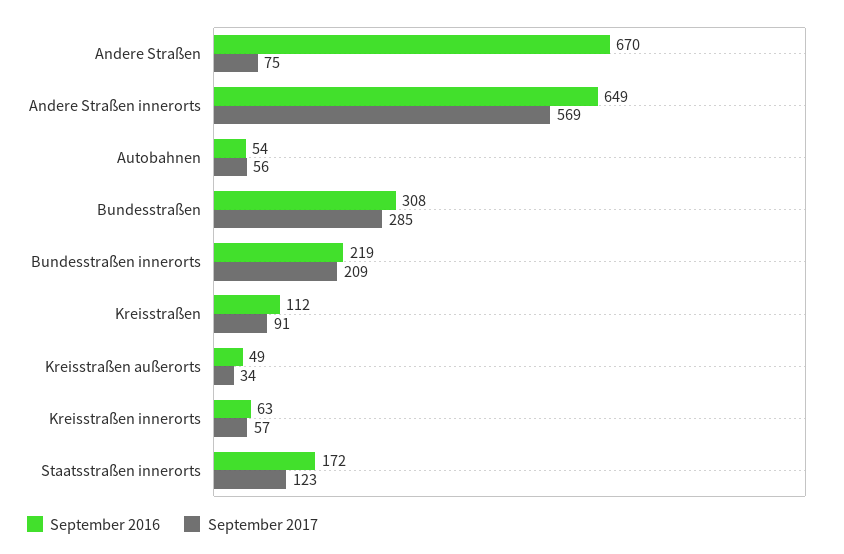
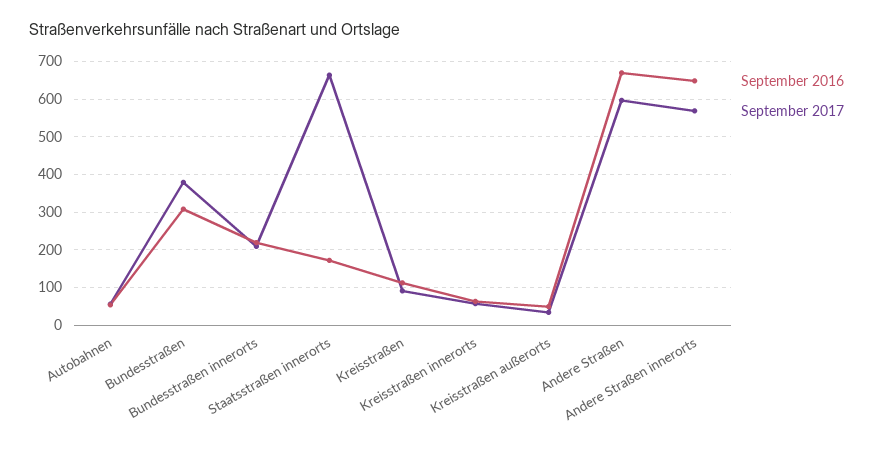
  {
    "September 2016": {
      "Andere Straßen": 670,
      "Andere Straßen innerorts": 649,
      "Autobahnen": 54,
      "Bundesstraßen": 308,
      "Bundesstraßen innerorts": 219,
      "Kreisstraßen": 112,
      "Kreisstraßen außerorts": 49,
      "Kreisstraßen innerorts": 63,
      "Staatsstraßen innerorts": 172
    },
    "September 2017": {
-     "Andere Straßen": 75,
+     "Andere Straßen": 600,
      "Andere Straßen innerorts": 569,
      "Autobahnen": 56,
-     "Bundesstraßen": 285,
+     "Bundesstraßen": 380,
      "Bundesstraßen innerorts": 209,
      "Kreisstraßen": 91,
      "Kreisstraßen außerorts": 34,
      "Kreisstraßen innerorts": 57,
-     "Staatsstraßen innerorts": 123
+     "Staatsstraßen innerorts": 660
    }
  }

